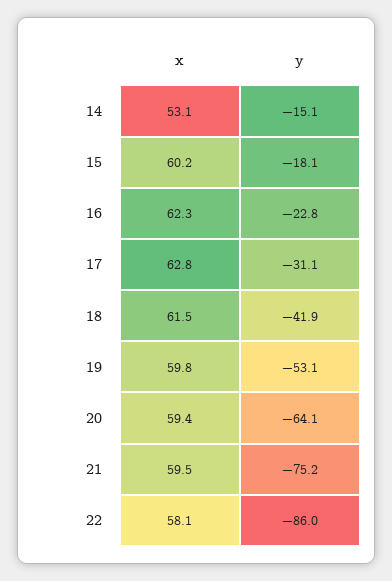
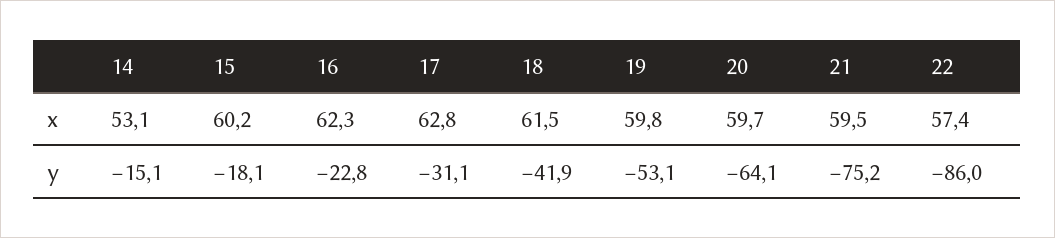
  {
    "x": {
      "14": 53.1,
      "15": 60.2,
      "16": 62.3,
      "17": 62.8,
      "18": 61.5,
      "19": 59.8,
-     "20": 59.4,
+     "20": 59.7,
      "21": 59.5,
-     "22": 58.1
+     "22": 57.4
    },
    "y": {
      "14": -15.1,
      "15": -18.1,
      "16": -22.8,
      "17": -31.1,
      "18": -41.9,
      "19": -53.1,
      "20": -64.1,
      "21": -75.2,
      "22": -86
    }
  }

